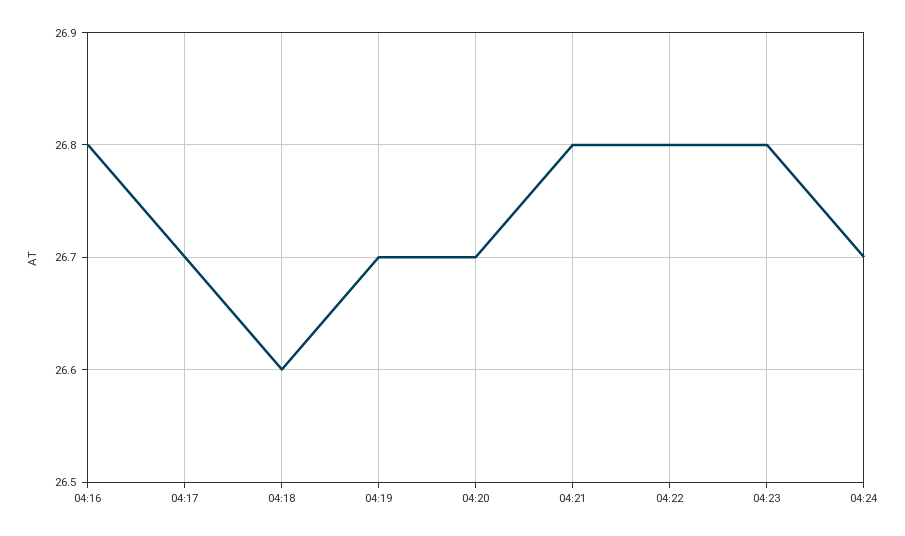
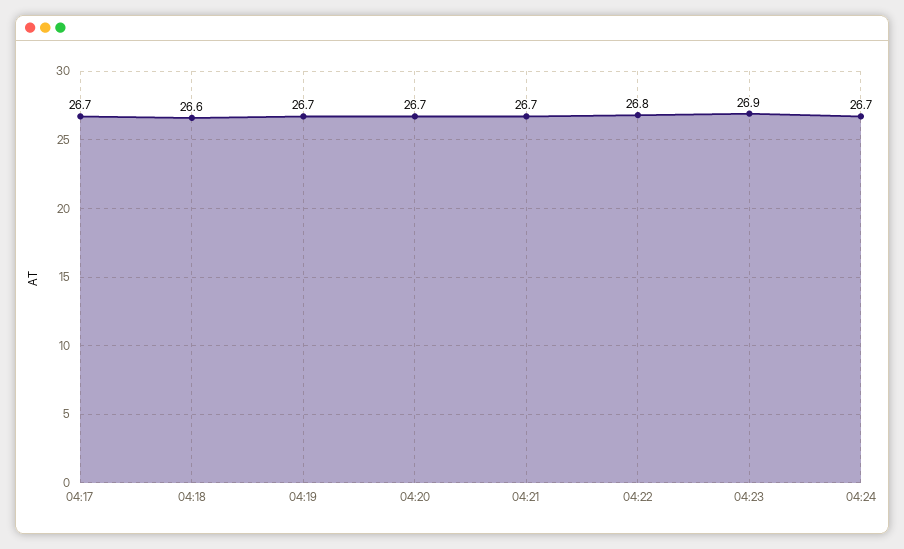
  {
-   "04:16": 26.8,
    "04:17": 26.7,
    "04:18": 26.6,
    "04:19": 26.7,
    "04:20": 26.7,
-   "04:21": 26.8,
+   "04:21": 26.7,
    "04:22": 26.8,
-   "04:23": 26.8,
+   "04:23": 26.9,
    "04:24": 26.7
  }

